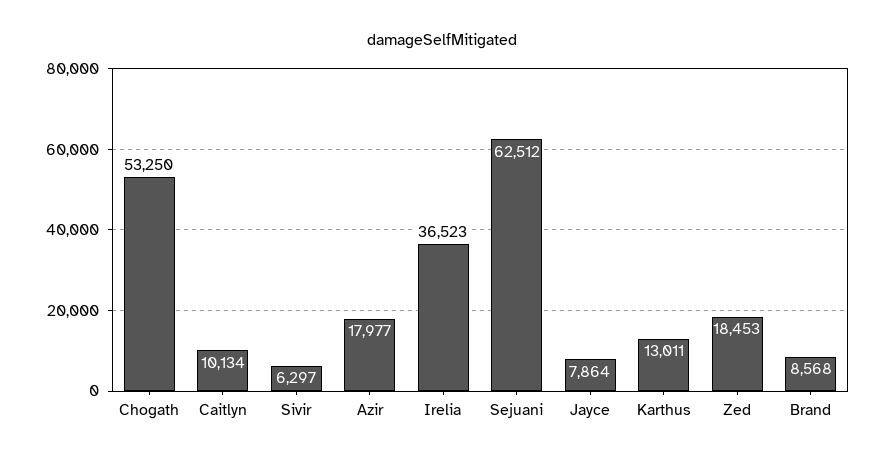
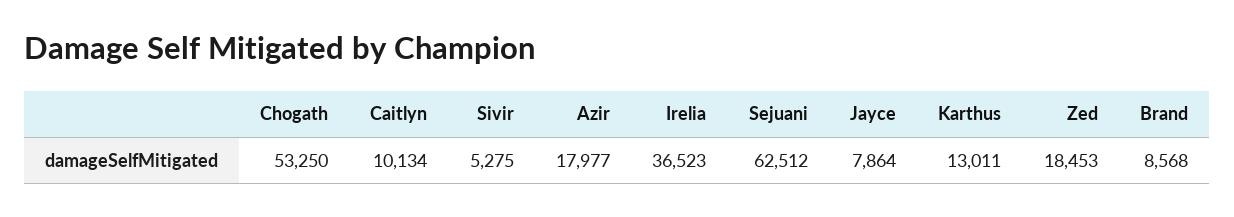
  {
    "Chogath": 53250,
    "Caitlyn": 10134,
-   "Sivir": 6297,
+   "Sivir": 5275,
    "Azir": 17977,
    "Irelia": 36523,
    "Sejuani": 62512,
    "Jayce": 7864,
    "Karthus": 13011,
    "Zed": 18453,
    "Brand": 8568
  }

